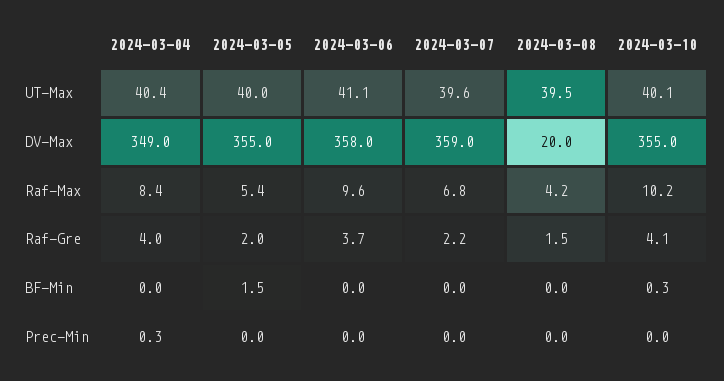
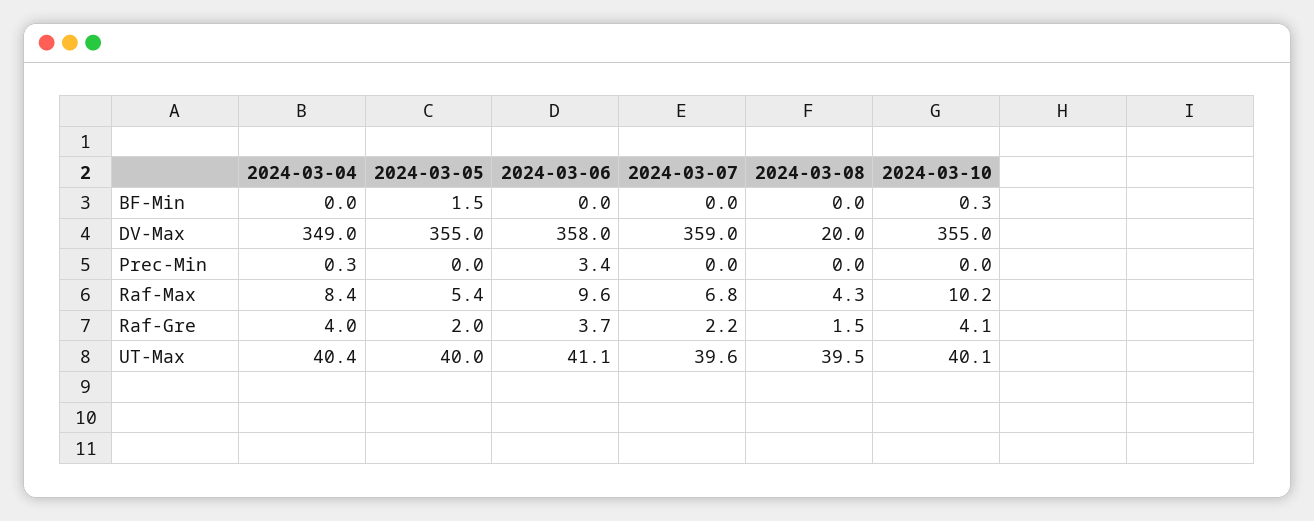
  {
    "2024-03-04": {
      "UT-Max": 40.4,
      "DV-Max": 349,
      "Raf-Max": 8.4,
      "Raf-Gre": 4,
      "BF-Min": 0,
      "Prec-Min": 0.3
    },
    "2024-03-05": {
      "UT-Max": 40,
      "DV-Max": 355,
      "Raf-Max": 5.4,
      "Raf-Gre": 2,
      "BF-Min": 1.5,
      "Prec-Min": 0
    },
    "2024-03-06": {
      "UT-Max": 41.1,
      "DV-Max": 358,
      "Raf-Max": 9.6,
      "Raf-Gre": 3.7,
      "BF-Min": 0,
-     "Prec-Min": 0
+     "Prec-Min": 3.4
    },
    "2024-03-07": {
      "UT-Max": 39.6,
      "DV-Max": 359,
      "Raf-Max": 6.8,
      "Raf-Gre": 2.2,
      "BF-Min": 0,
      "Prec-Min": 0
    },
    "2024-03-08": {
      "UT-Max": 39.5,
      "DV-Max": 20,
-     "Raf-Max": 4.2,
+     "Raf-Max": 4.3,
      "Raf-Gre": 1.5,
      "BF-Min": 0,
      "Prec-Min": 0
    },
    "2024-03-10": {
      "UT-Max": 40.1,
      "DV-Max": 355,
      "Raf-Max": 10.2,
      "Raf-Gre": 4.1,
      "BF-Min": 0.3,
      "Prec-Min": 0
    }
  }

